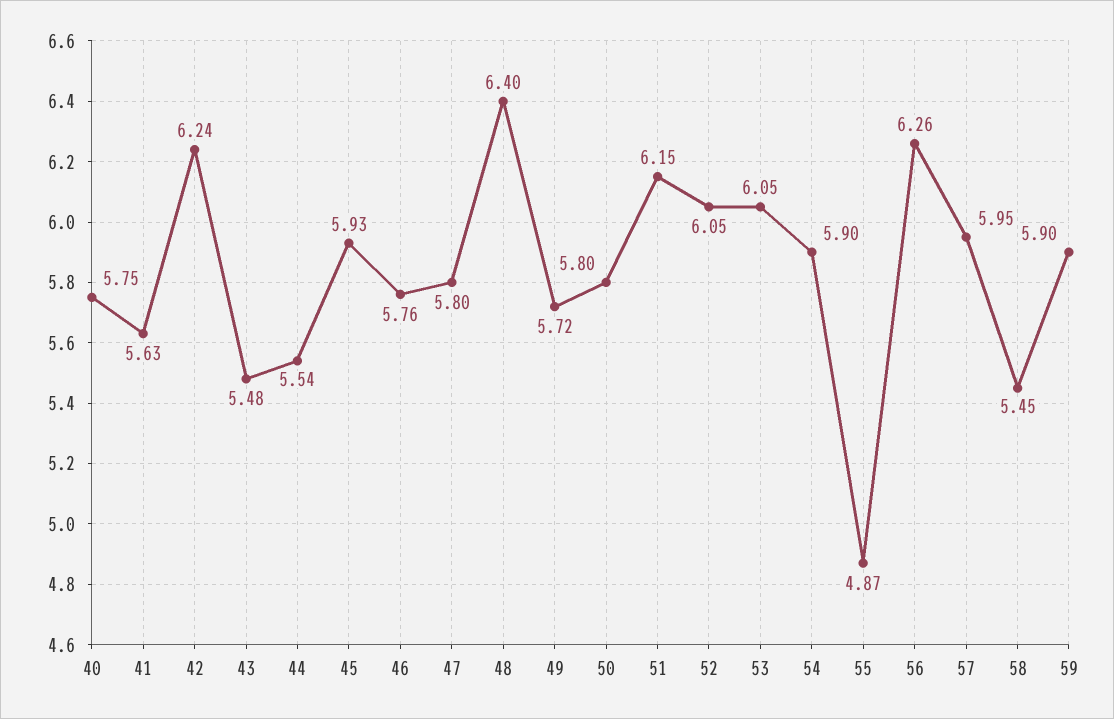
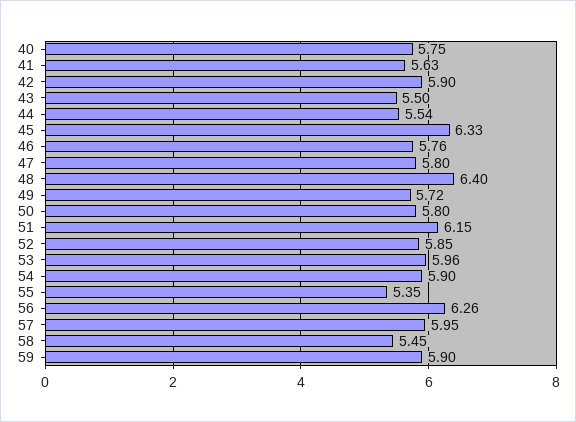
  {
    "40": 5.75,
    "41": 5.63,
-   "42": 6.24,
+   "42": 5.9,
-   "43": 5.48,
+   "43": 5.5,
    "44": 5.54,
-   "45": 5.93,
+   "45": 6.33,
    "46": 5.76,
    "47": 5.8,
    "48": 6.4,
    "49": 5.72,
    "50": 5.8,
    "51": 6.15,
-   "52": 6.05,
+   "52": 5.85,
-   "53": 6.05,
+   "53": 5.96,
    "54": 5.9,
-   "55": 4.87,
+   "55": 5.35,
    "56": 6.26,
    "57": 5.95,
    "58": 5.45,
    "59": 5.9
  }

